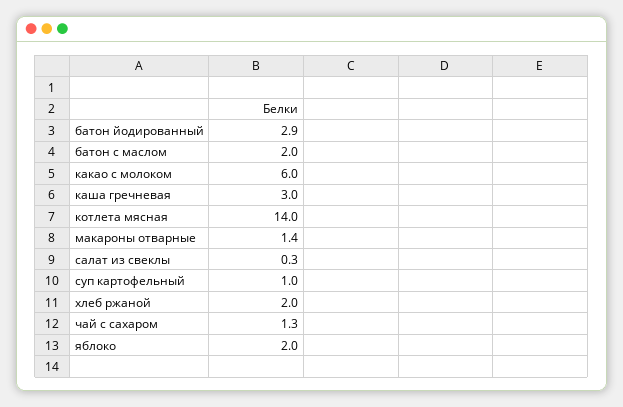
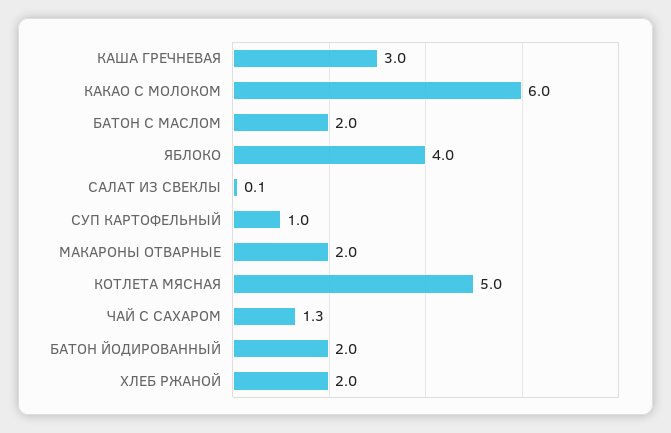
  {
-   "батон йодированный": 2.9,
+   "батон йодированный": 2,
    "батон с маслом": 2,
    "какао с молоком": 6,
    "каша гречневая": 3,
-   "котлета мясная": 14,
+   "котлета мясная": 5,
-   "макароны отварные": 1.4,
+   "макароны отварные": 2,
-   "салат из свеклы": 0.3,
+   "салат из свеклы": 0.1,
    "суп картофельный": 1,
    "хлеб ржаной": 2,
    "чай с сахаром": 1.3,
-   "яблоко": 2
+   "яблоко": 4
  }

